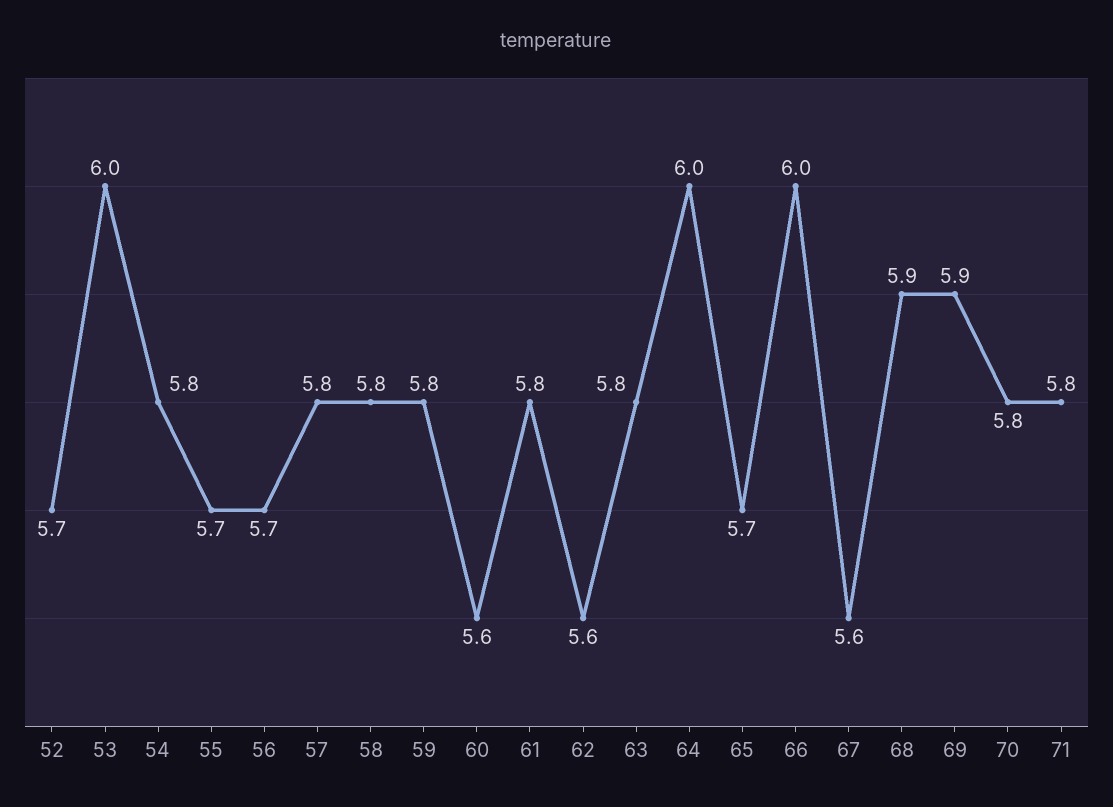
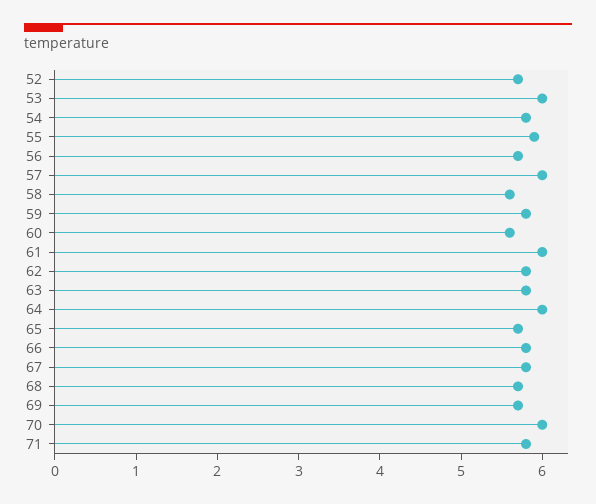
  {
    "52": 5.7,
    "53": 6,
    "54": 5.8,
-   "55": 5.7,
+   "55": 5.9,
    "56": 5.7,
-   "57": 5.8,
+   "57": 6,
-   "58": 5.8,
+   "58": 5.6,
    "59": 5.8,
    "60": 5.6,
-   "61": 5.8,
+   "61": 6,
-   "62": 5.6,
+   "62": 5.8,
    "63": 5.8,
    "64": 6,
    "65": 5.7,
-   "66": 6,
+   "66": 5.8,
-   "67": 5.6,
+   "67": 5.8,
-   "68": 5.9,
+   "68": 5.7,
-   "69": 5.9,
+   "69": 5.7,
-   "70": 5.8,
+   "70": 6,
    "71": 5.8
  }

